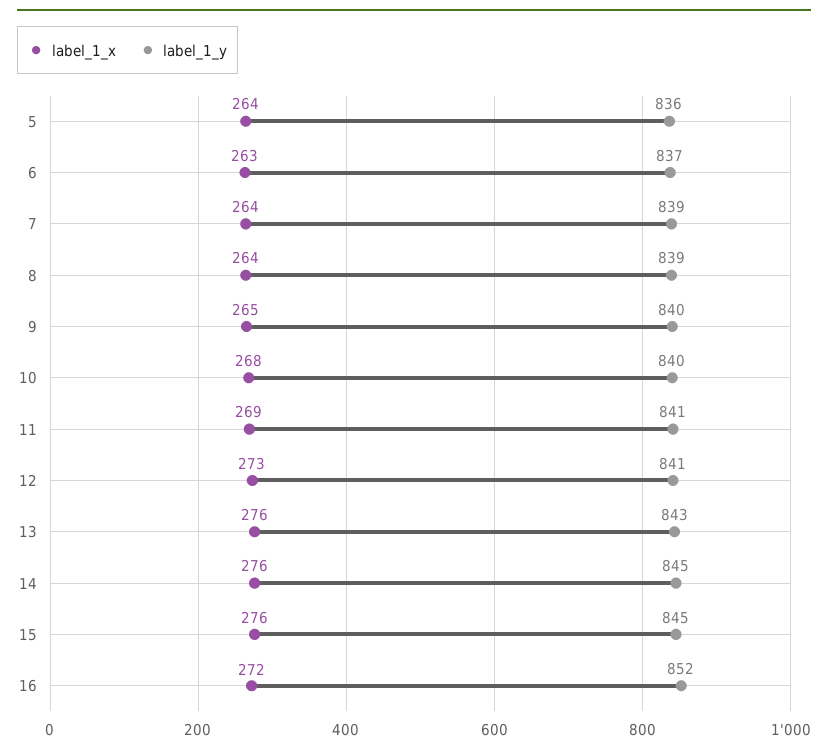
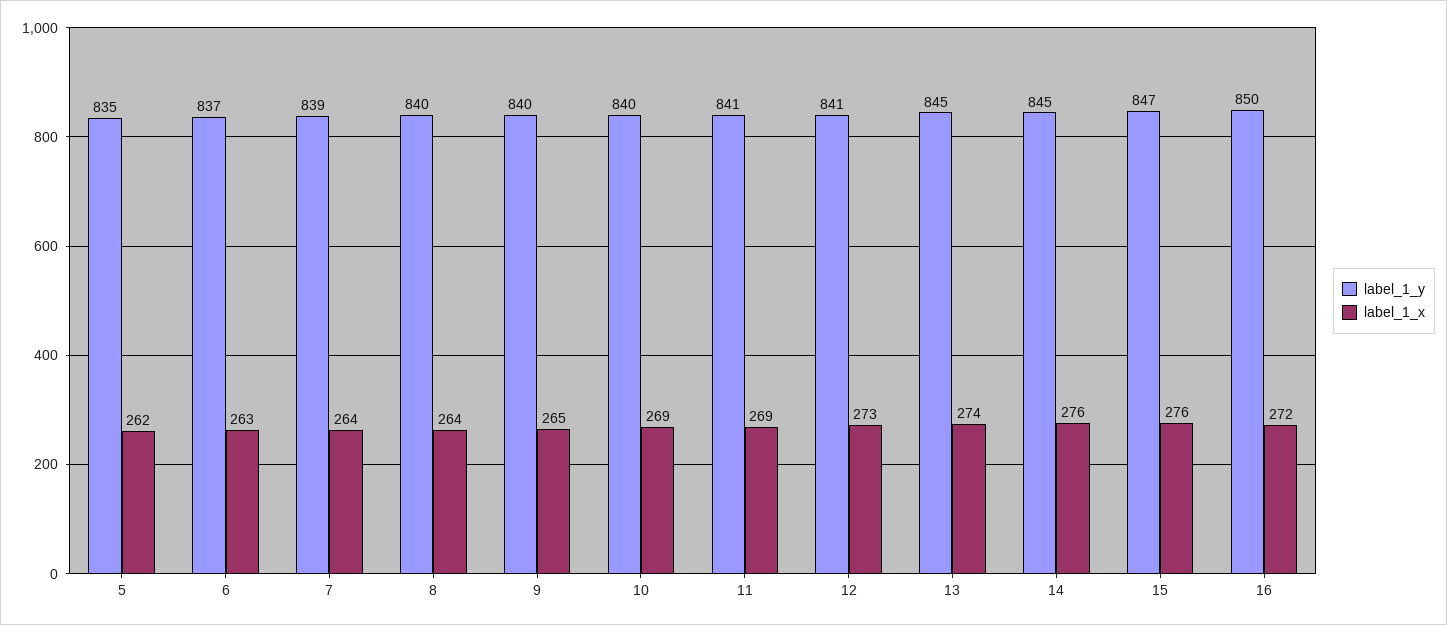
  {
    "label_1_x": {
-     "5": 264,
+     "5": 262,
      "6": 263,
      "7": 264,
      "8": 264,
      "9": 265,
-     "10": 268,
+     "10": 269,
      "11": 269,
      "12": 273,
-     "13": 276,
+     "13": 274,
      "14": 276,
      "15": 276,
      "16": 272
    },
    "label_1_y": {
-     "5": 836,
+     "5": 835,
      "6": 837,
      "7": 839,
-     "8": 839,
+     "8": 840,
      "9": 840,
      "10": 840,
      "11": 841,
      "12": 841,
-     "13": 843,
+     "13": 845,
      "14": 845,
-     "15": 845,
+     "15": 847,
-     "16": 852
+     "16": 850
    }
  }

